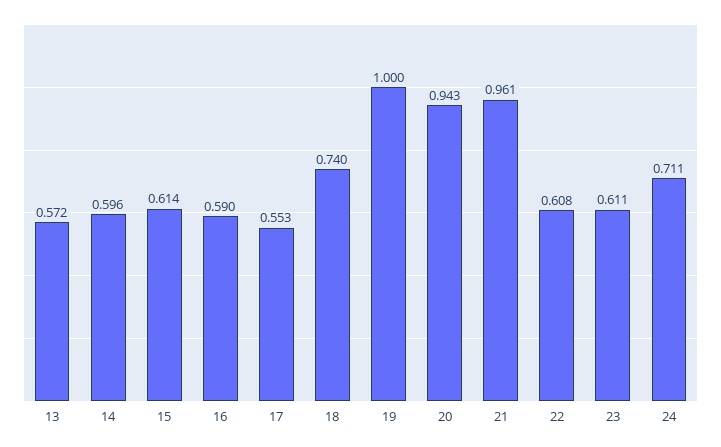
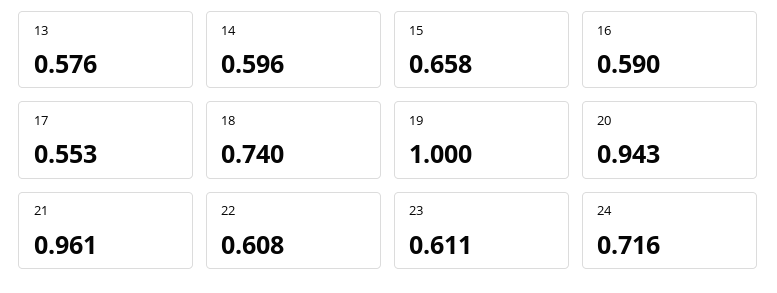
  {
-   "13": 0.572,
+   "13": 0.576,
    "14": 0.596,
-   "15": 0.614,
+   "15": 0.658,
    "16": 0.59,
    "17": 0.553,
    "18": 0.74,
    "19": 1,
    "20": 0.943,
    "21": 0.961,
    "22": 0.608,
    "23": 0.611,
-   "24": 0.711
+   "24": 0.716
  }

